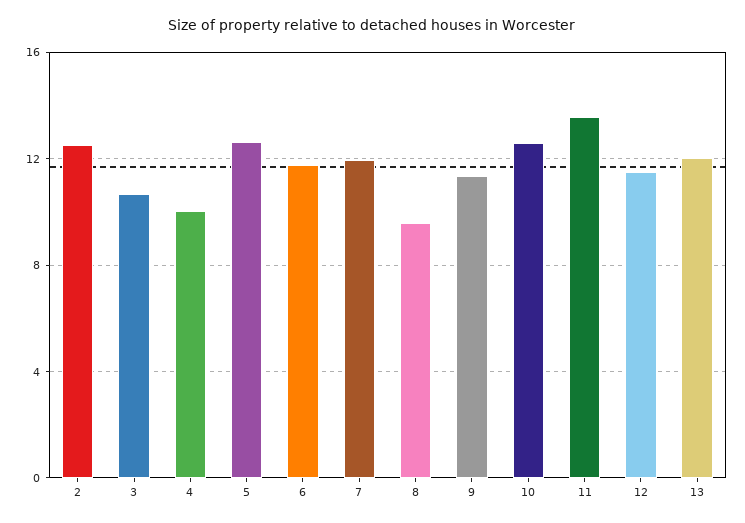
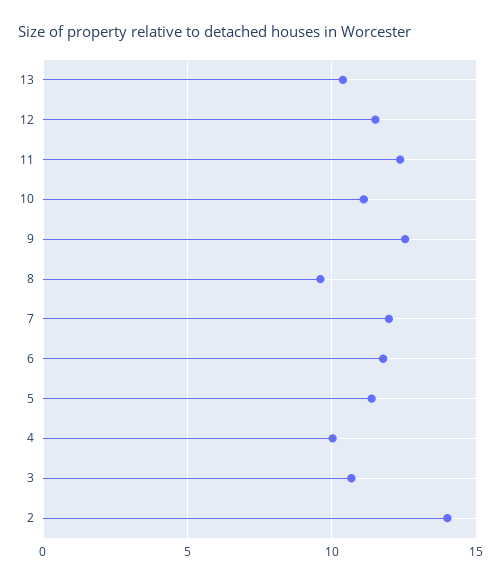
  {
-   "2": 12.5,
+   "2": 14,
    "3": 10.5,
    "4": 10,
-   "5": 12.5,
+   "5": 11.5,
    "6": 12,
    "7": 12,
    "8": 9.5,
-   "9": 11.5,
+   "9": 12.5,
-   "10": 12.5,
+   "10": 11,
-   "11": 13.5,
+   "11": 12.5,
    "12": 11.5,
-   "13": 12
+   "13": 10.5
  }

